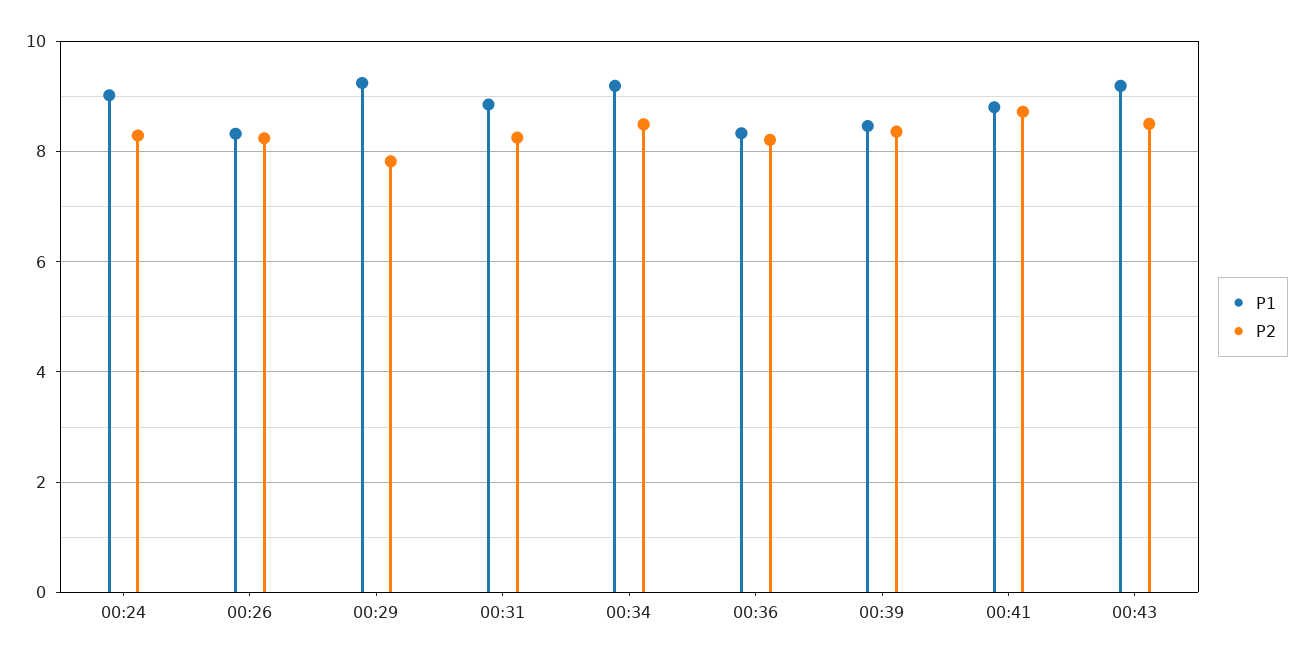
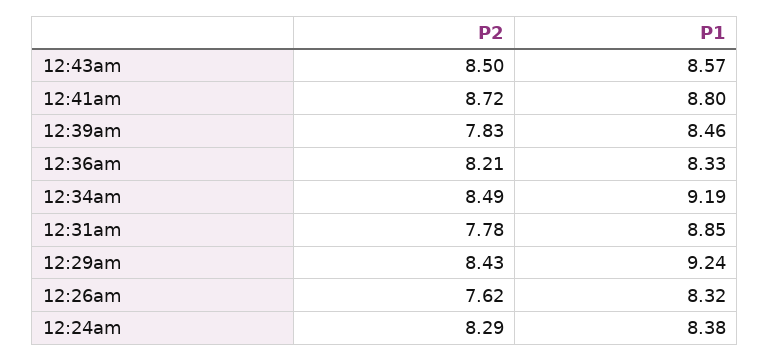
  {
    "P1": {
-     "00:24": 9,
+     "00:24": 8.38,
      "00:26": 8.32,
      "00:29": 9.24,
      "00:31": 8.85,
      "00:34": 9.19,
      "00:36": 8.33,
      "00:39": 8.46,
      "00:41": 8.8,
-     "00:43": 9.2
+     "00:43": 8.57
    },
    "P2": {
      "00:24": 8.29,
-     "00:26": 8.2,
+     "00:26": 7.62,
-     "00:29": 7.8,
+     "00:29": 8.43,
-     "00:31": 8.2,
+     "00:31": 7.78,
      "00:34": 8.49,
      "00:36": 8.21,
-     "00:39": 8.4,
+     "00:39": 7.83,
      "00:41": 8.72,
      "00:43": 8.5
    }
  }

